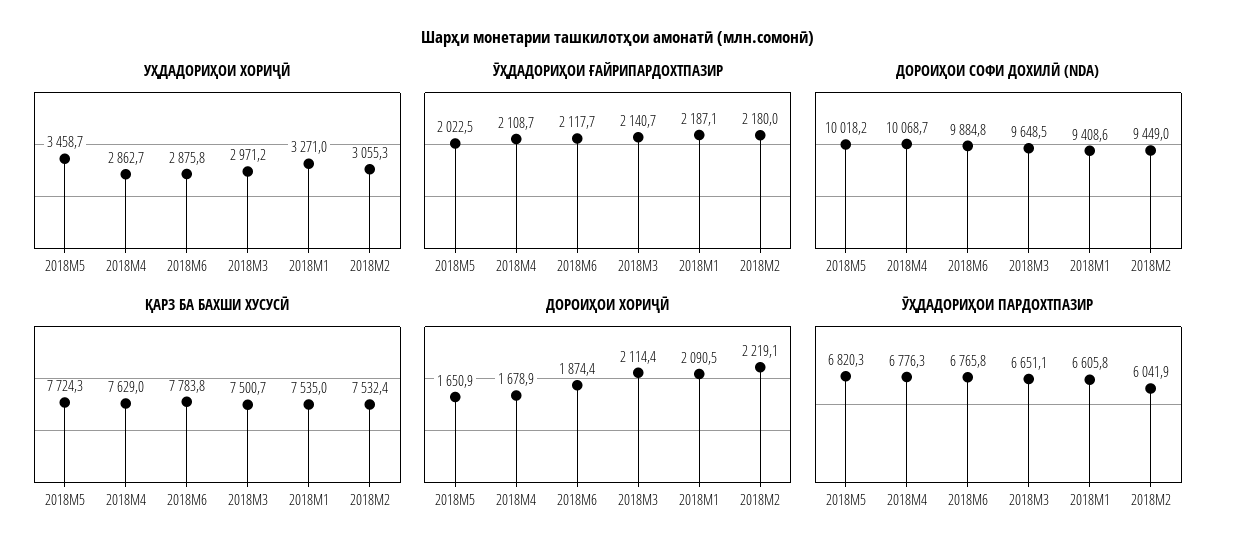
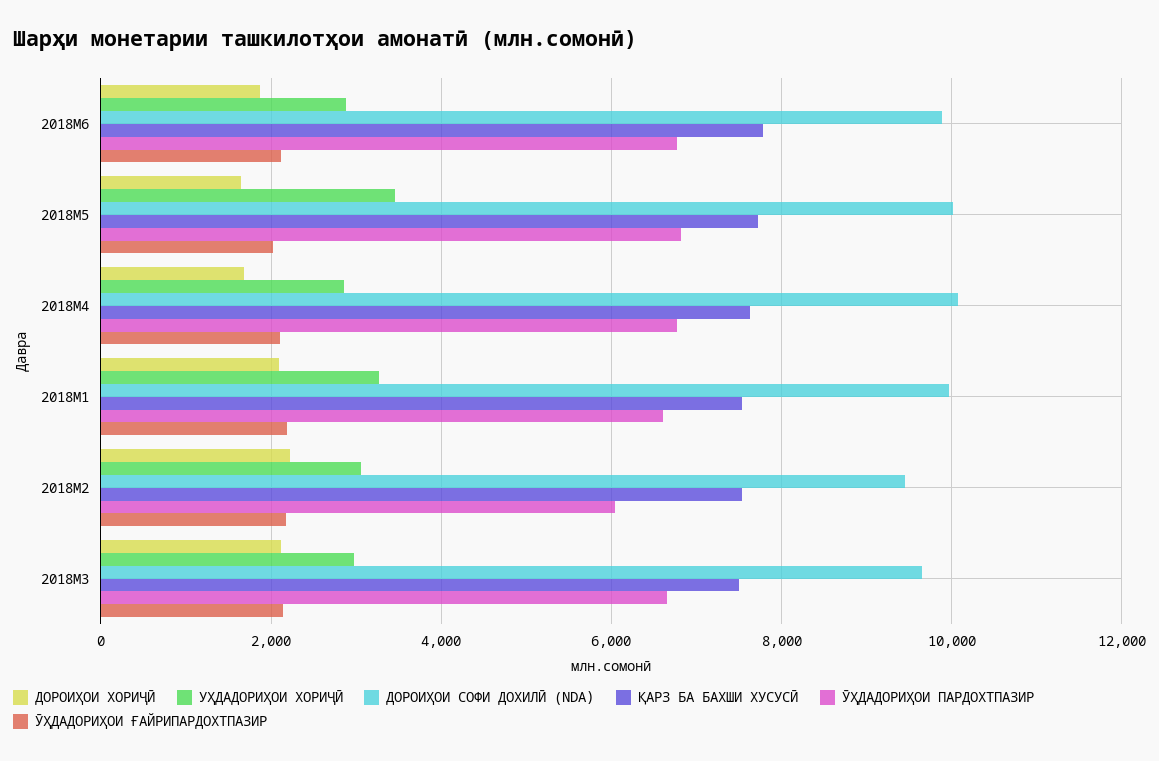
  {
    "УҲДАДОРИҲОИ ХОРИҶӢ": {
      "2018M5": 3458.7,
      "2018M4": 2862.7,
      "2018M6": 2875.8,
      "2018M3": 2971.2,
      "2018M1": 3271,
      "2018M2": 3055.3
    },
    "ӮҲДАДОРИҲОИ ҒАЙРИПАРДОХТПАЗИР": {
      "2018M5": 2022.5,
      "2018M4": 2108.7,
      "2018M6": 2117.7,
      "2018M3": 2140.7,
      "2018M1": 2187.1,
      "2018M2": 2180
    },
    "ДОРОИҲОИ СОФИ ДОХИЛӢ (NDA)": {
      "2018M5": 10018.2,
      "2018M4": 10068.7,
      "2018M6": 9884.8,
      "2018M3": 9648.5,
-     "2018M1": 9408.6,
+     "2018M1": 10000,
      "2018M2": 9449
    },
    "ҚАРЗ БА БАХШИ ХУСУСӢ": {
      "2018M5": 7724.3,
      "2018M4": 7629,
      "2018M6": 7783.8,
      "2018M3": 7500.7,
      "2018M1": 7535,
      "2018M2": 7532.4
    },
    "ДОРОИҲОИ ХОРИҶӢ": {
      "2018M5": 1650.9,
      "2018M4": 1678.9,
      "2018M6": 1874.4,
      "2018M3": 2114.4,
      "2018M1": 2090.5,
      "2018M2": 2219.1
    },
    "ӮҲДАДОРИҲОИ ПАРДОХТПАЗИР": {
      "2018M5": 6820.3,
      "2018M4": 6776.3,
      "2018M6": 6765.8,
      "2018M3": 6651.1,
      "2018M1": 6605.8,
      "2018M2": 6041.9
    }
  }

